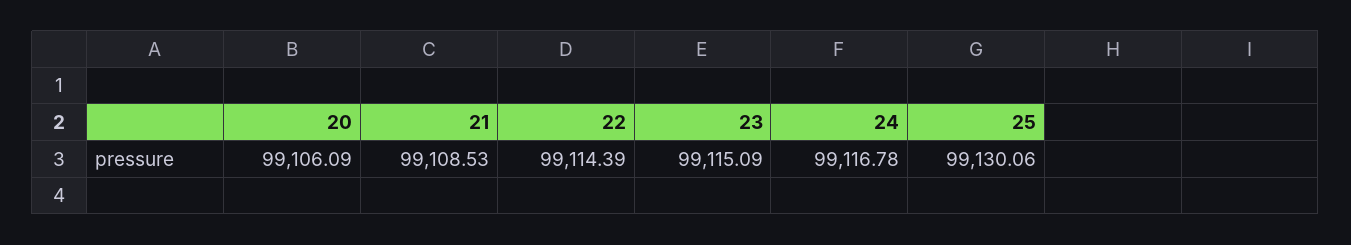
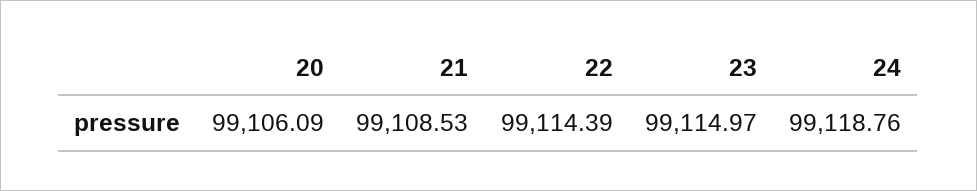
  {
    "20": 99106.09,
    "21": 99108.53,
    "22": 99114.39,
-   "23": 99115.09,
+   "23": 99114.97,
-   "24": 99116.78,
+   "24": 99118.76
-   "25": 99130.06
  }

